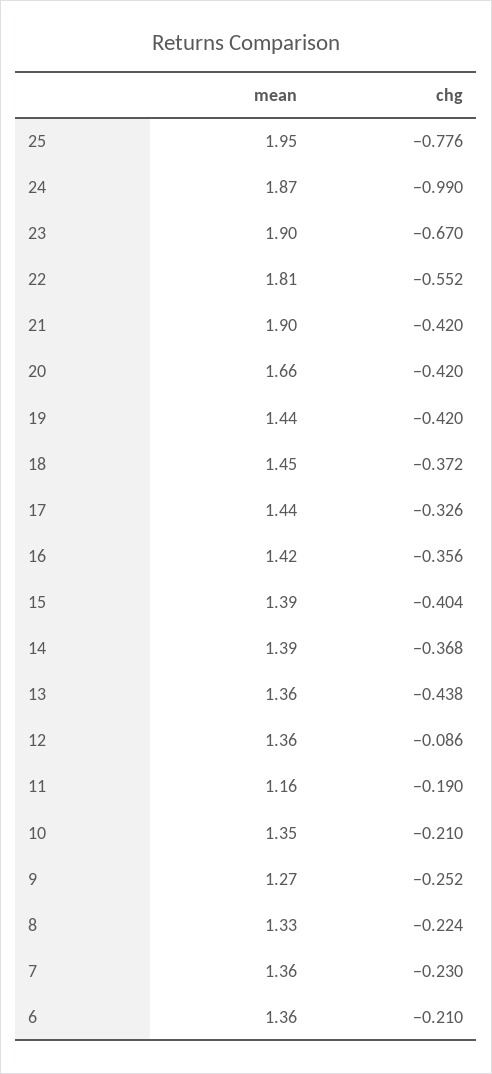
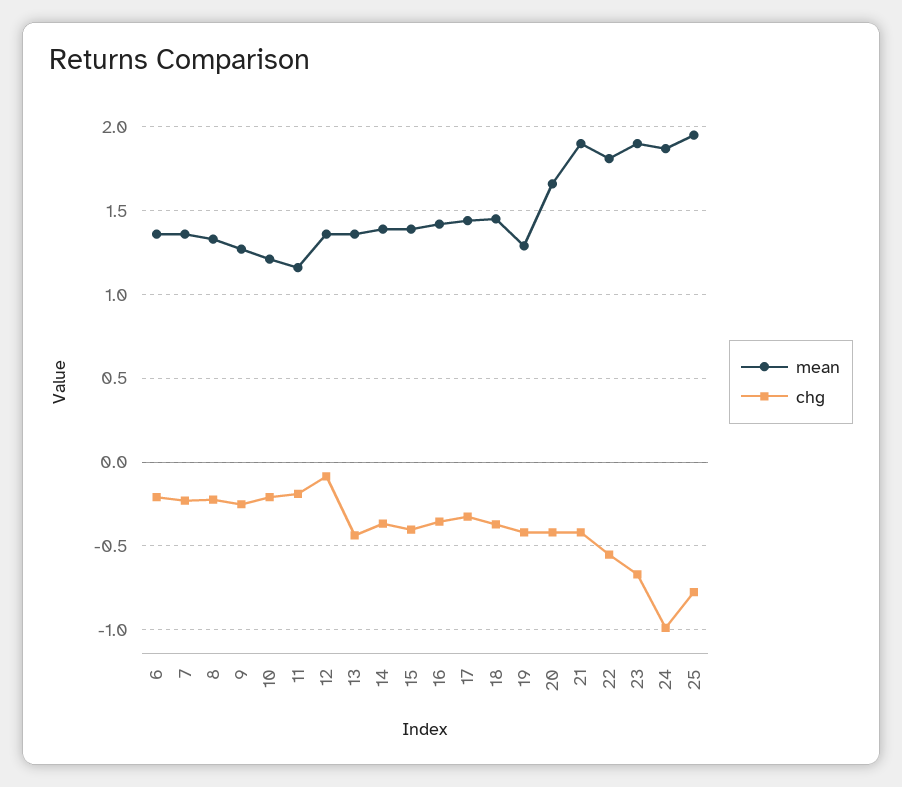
  {
    "mean": {
      "25": 1.95,
      "24": 1.87,
      "23": 1.9,
      "22": 1.81,
      "21": 1.9,
      "20": 1.66,
-     "19": 1.44,
+     "19": 1.3,
      "18": 1.45,
      "17": 1.44,
      "16": 1.42,
      "15": 1.39,
      "14": 1.39,
      "13": 1.36,
      "12": 1.36,
      "11": 1.16,
-     "10": 1.35,
+     "10": 1.2,
      "9": 1.27,
      "8": 1.33,
      "7": 1.36,
      "6": 1.36
    },
    "chg": {
      "25": -0.776,
      "24": -0.99,
      "23": -0.67,
      "22": -0.552,
      "21": -0.42,
      "20": -0.42,
      "19": -0.42,
      "18": -0.372,
      "17": -0.326,
      "16": -0.356,
      "15": -0.404,
      "14": -0.368,
      "13": -0.438,
      "12": -0.086,
      "11": -0.19,
      "10": -0.21,
      "9": -0.252,
      "8": -0.224,
      "7": -0.23,
      "6": -0.21
    }
  }

